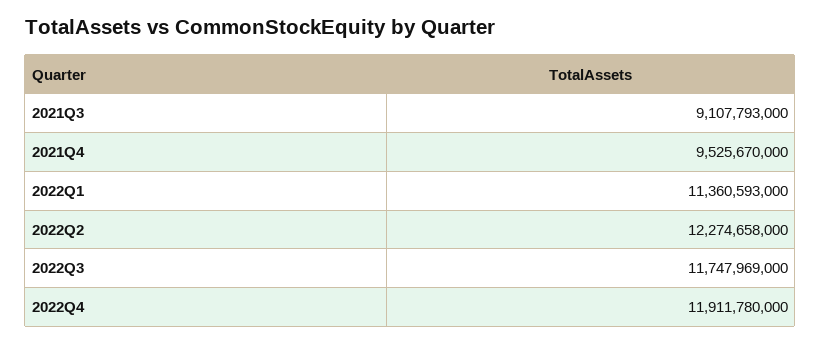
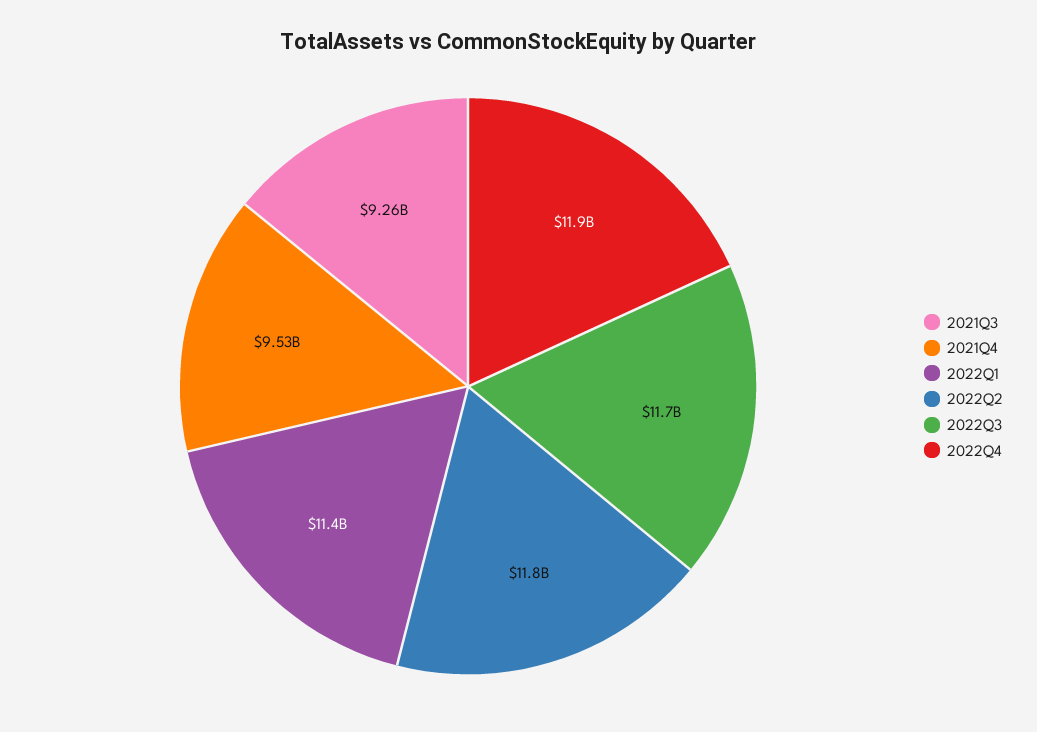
  {
-   "2021Q3": 9107793000,
+   "2021Q3": 9260000000,
    "2021Q4": 9525670000,
    "2022Q1": 11360593000,
-   "2022Q2": 12274658000,
+   "2022Q2": 11800000000,
    "2022Q3": 11747969000,
    "2022Q4": 11911780000
  }

